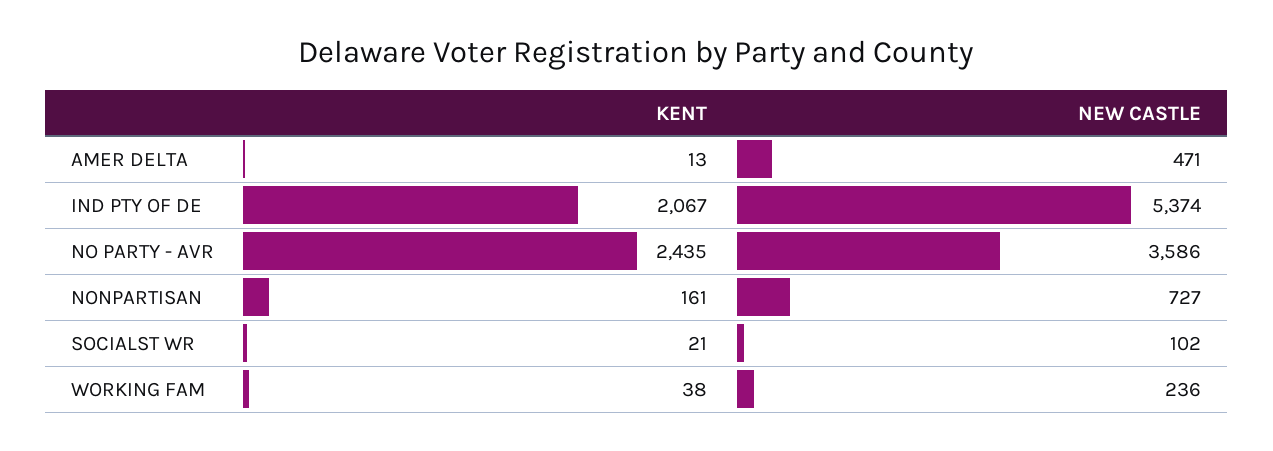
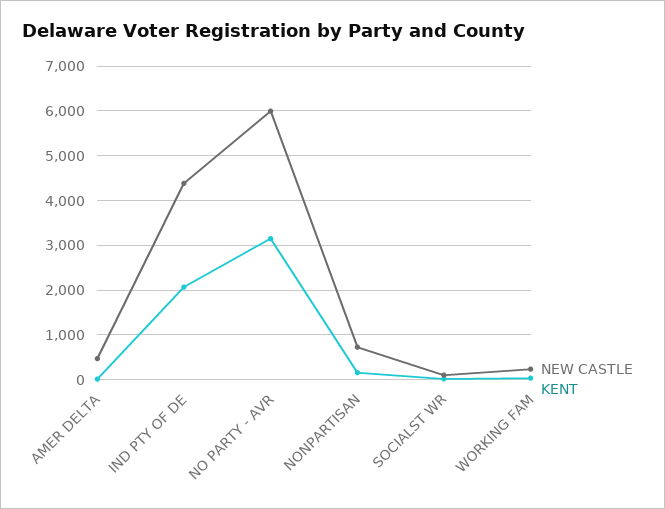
  {
    "KENT": {
      "AMER DELTA": 13,
      "IND PTY OF DE": 2067,
-     "NO PARTY - AVR": 2435,
+     "NO PARTY - AVR": 3200,
      "NONPARTISAN": 161,
      "SOCIALST WR": 21,
      "WORKING FAM": 38
    },
    "NEW CASTLE": {
      "AMER DELTA": 471,
-     "IND PTY OF DE": 5374,
+     "IND PTY OF DE": 4400,
-     "NO PARTY - AVR": 3586,
+     "NO PARTY - AVR": 6000,
      "NONPARTISAN": 727,
      "SOCIALST WR": 102,
      "WORKING FAM": 236
    }
  }

